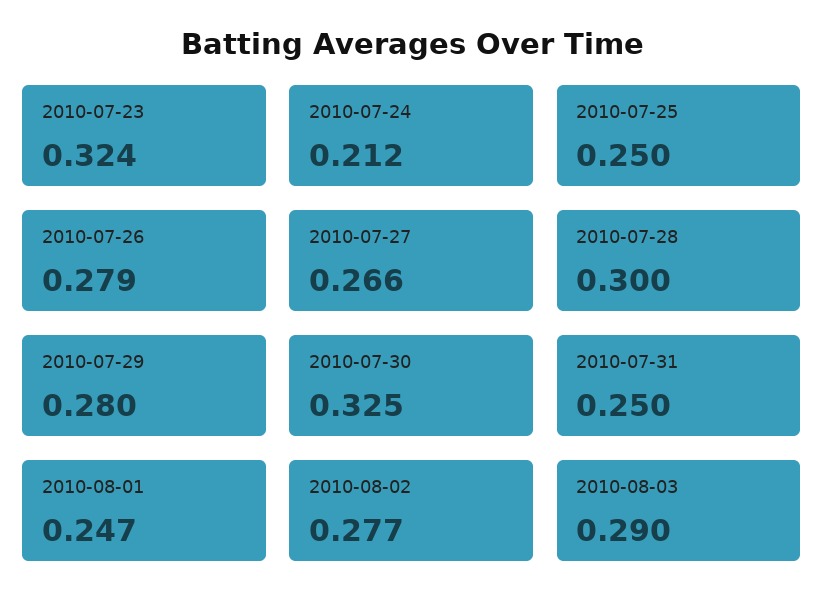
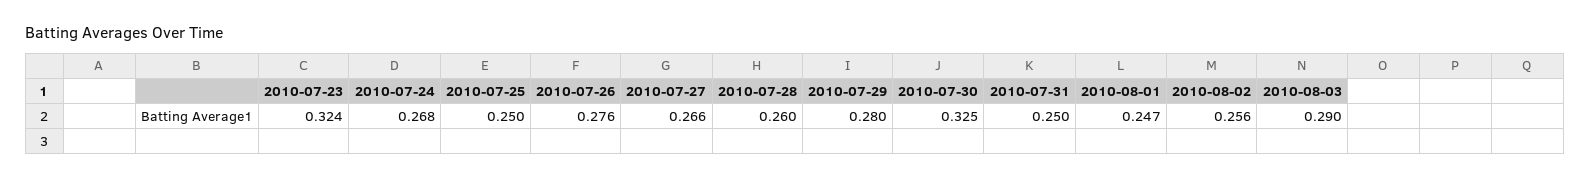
  {
    "2010-07-23": 0.324,
-   "2010-07-24": 0.212,
+   "2010-07-24": 0.268,
    "2010-07-25": 0.25,
-   "2010-07-26": 0.279,
+   "2010-07-26": 0.276,
    "2010-07-27": 0.266,
-   "2010-07-28": 0.3,
+   "2010-07-28": 0.26,
    "2010-07-29": 0.28,
    "2010-07-30": 0.325,
    "2010-07-31": 0.25,
    "2010-08-01": 0.247,
-   "2010-08-02": 0.277,
+   "2010-08-02": 0.256,
    "2010-08-03": 0.29
  }

